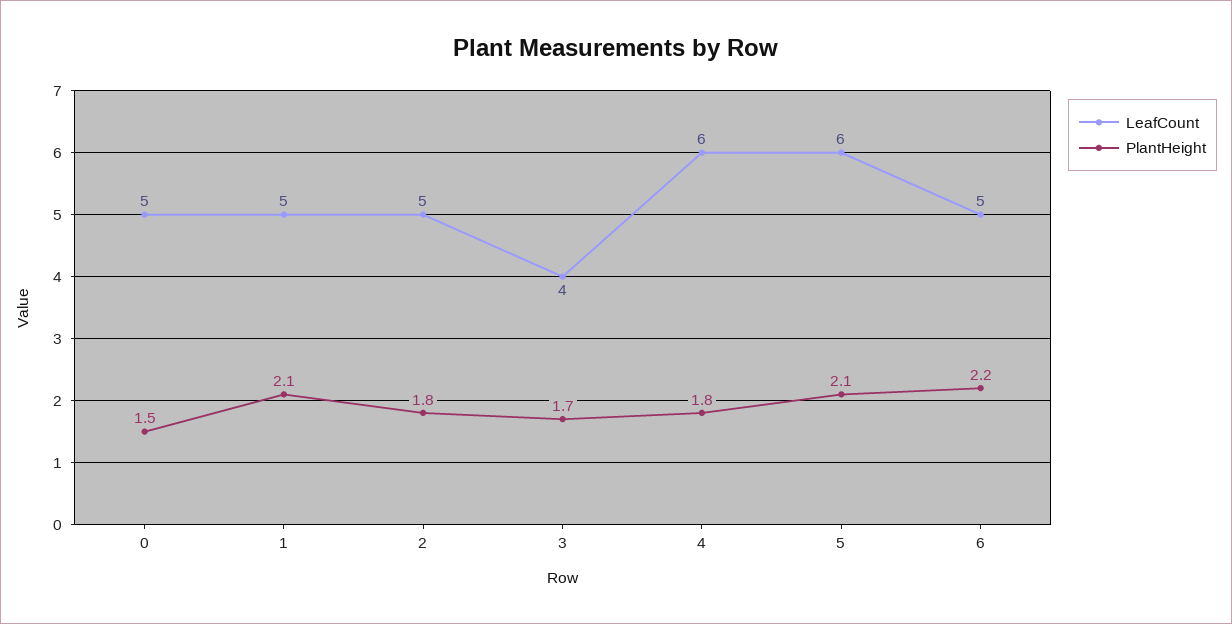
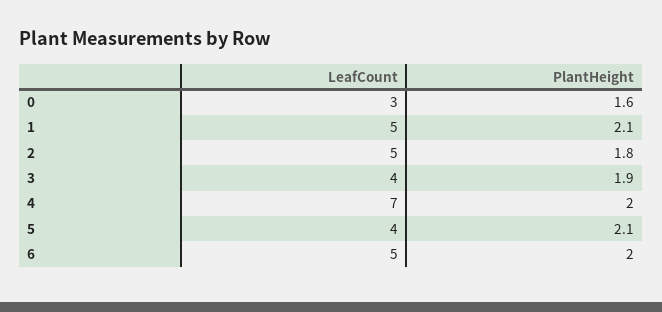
  {
    "LeafCount": {
-     "0": 5,
+     "0": 3,
      "1": 5,
      "2": 5,
      "3": 4,
-     "4": 6,
+     "4": 7,
-     "5": 6,
+     "5": 4,
      "6": 5
    },
    "PlantHeight": {
-     "0": 1.5,
+     "0": 1.6,
      "1": 2.1,
      "2": 1.8,
-     "3": 1.7,
+     "3": 1.9,
-     "4": 1.8,
+     "4": 2,
      "5": 2.1,
-     "6": 2.2
+     "6": 2
    }
  }

